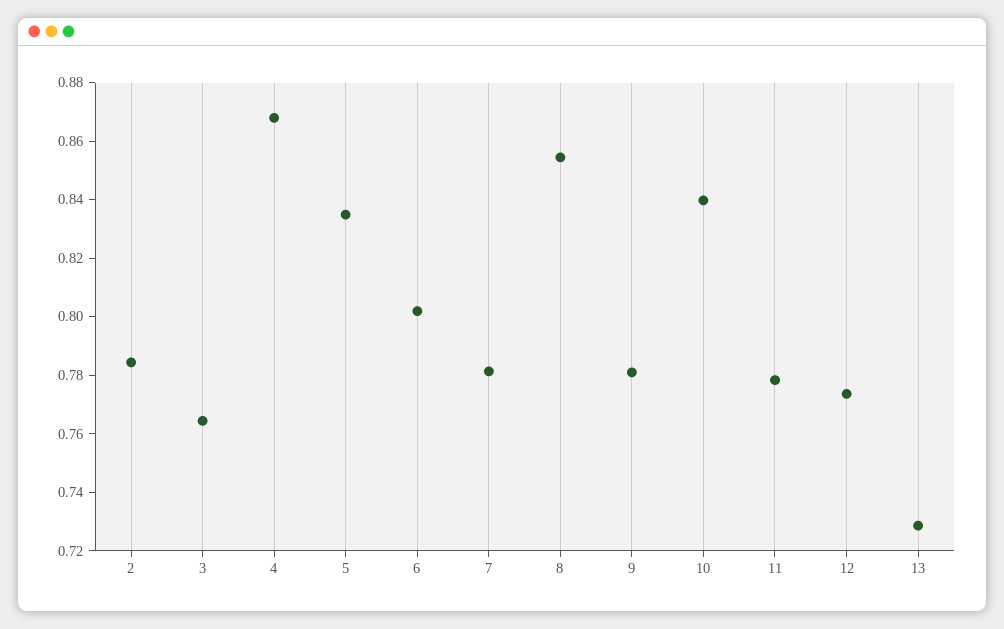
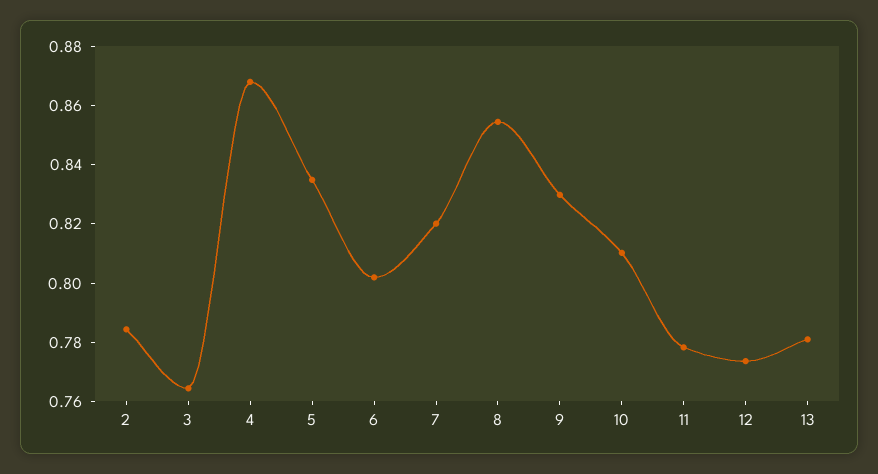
  {
    "2": 0.785,
    "3": 0.765,
    "4": 0.87,
    "5": 0.835,
    "6": 0.8,
-   "7": 0.78,
+   "7": 0.82,
    "8": 0.855,
-   "9": 0.78,
+   "9": 0.83,
-   "10": 0.84,
+   "10": 0.81,
    "11": 0.78,
    "12": 0.775,
-   "13": 0.73
+   "13": 0.78
  }

